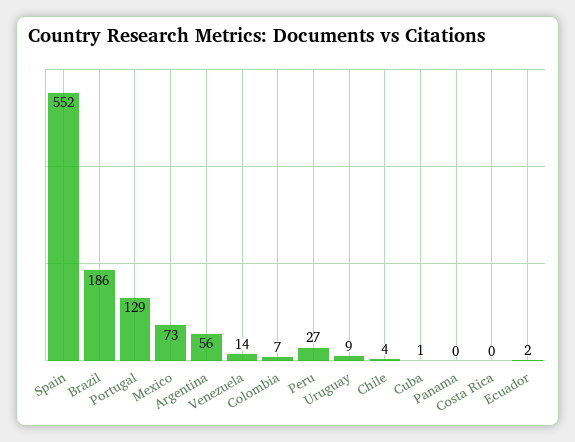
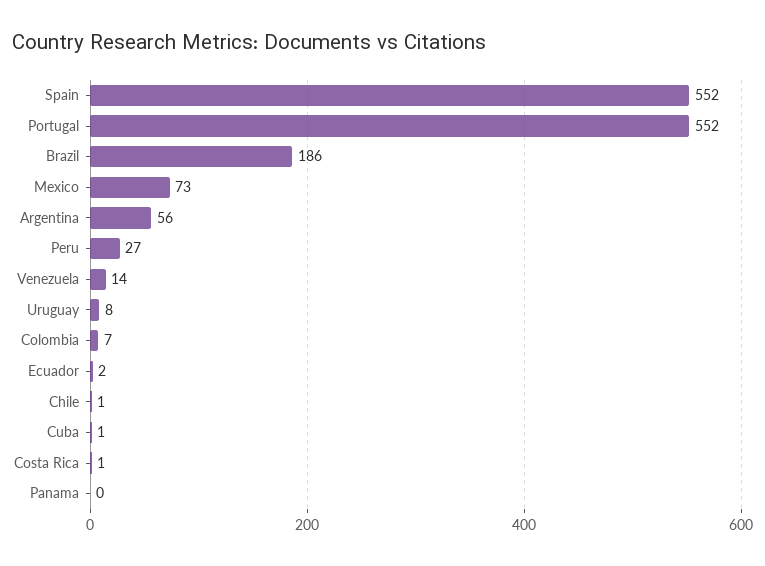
  {
    "Spain": 552,
    "Brazil": 186,
-   "Portugal": 129,
+   "Portugal": 552,
    "Mexico": 73,
    "Argentina": 56,
    "Venezuela": 14,
    "Colombia": 7,
    "Peru": 27,
-   "Uruguay": 9,
+   "Uruguay": 8,
-   "Chile": 4,
+   "Chile": 1,
    "Cuba": 1,
    "Panama": 0,
-   "Costa Rica": 0,
+   "Costa Rica": 1,
    "Ecuador": 2
  }

